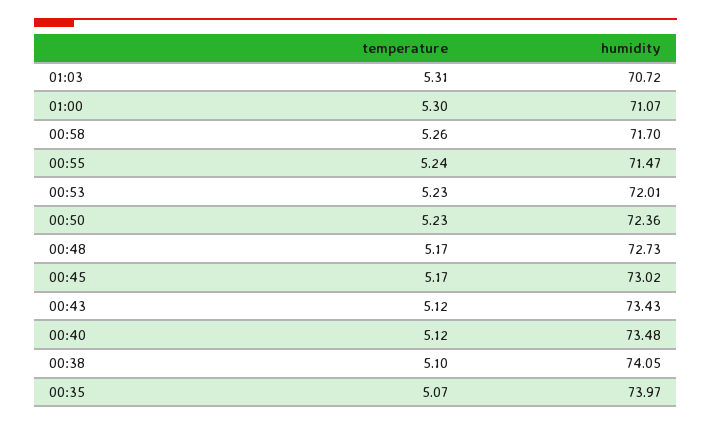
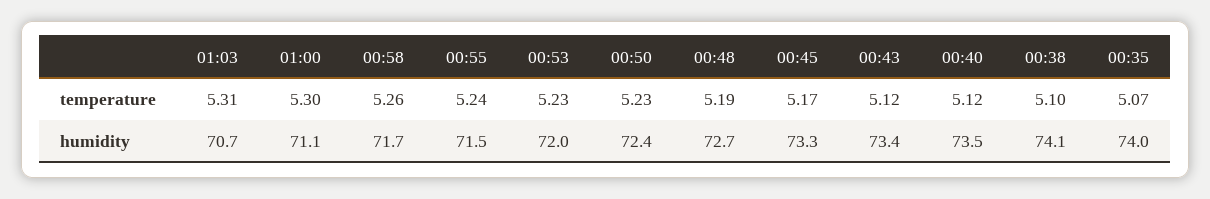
  {
    "temperature": {
      "01:03": 5.31,
      "01:00": 5.3,
      "00:58": 5.26,
      "00:55": 5.24,
      "00:53": 5.23,
      "00:50": 5.23,
-     "00:48": 5.17,
+     "00:48": 5.19,
      "00:45": 5.17,
      "00:43": 5.12,
      "00:40": 5.12,
      "00:38": 5.1,
      "00:35": 5.07
    },
    "humidity": {
      "01:03": 70.72,
      "01:00": 71.07,
      "00:58": 71.7,
      "00:55": 71.47,
      "00:53": 72.01,
      "00:50": 72.36,
      "00:48": 72.73,
-     "00:45": 73.02,
+     "00:45": 73.3,
      "00:43": 73.43,
      "00:40": 73.48,
      "00:38": 74.05,
      "00:35": 73.97
    }
  }

